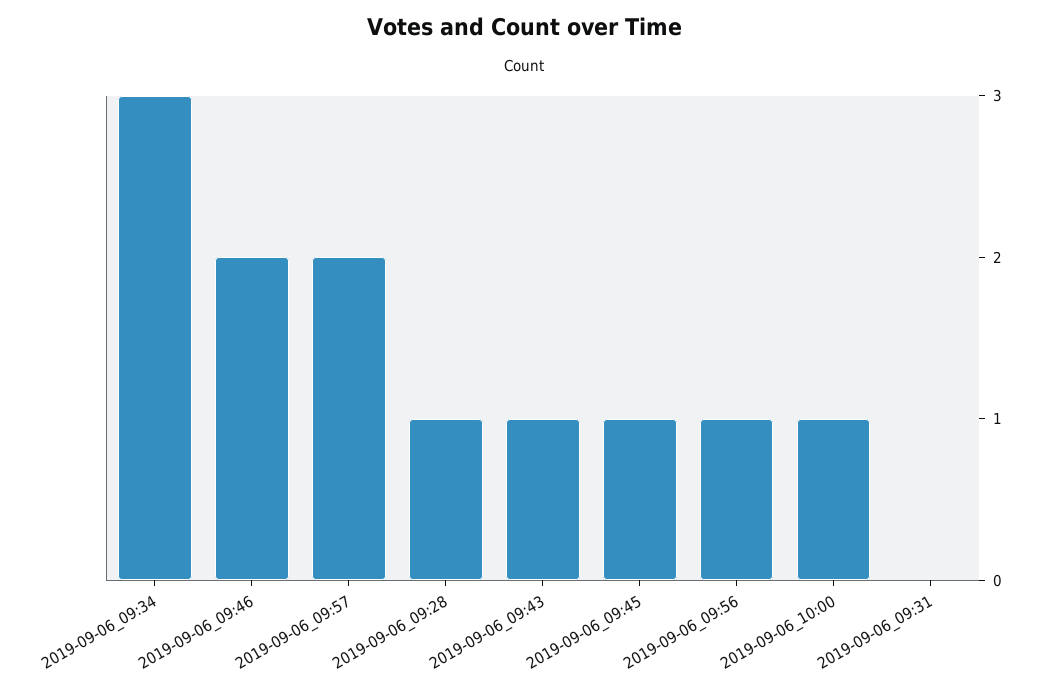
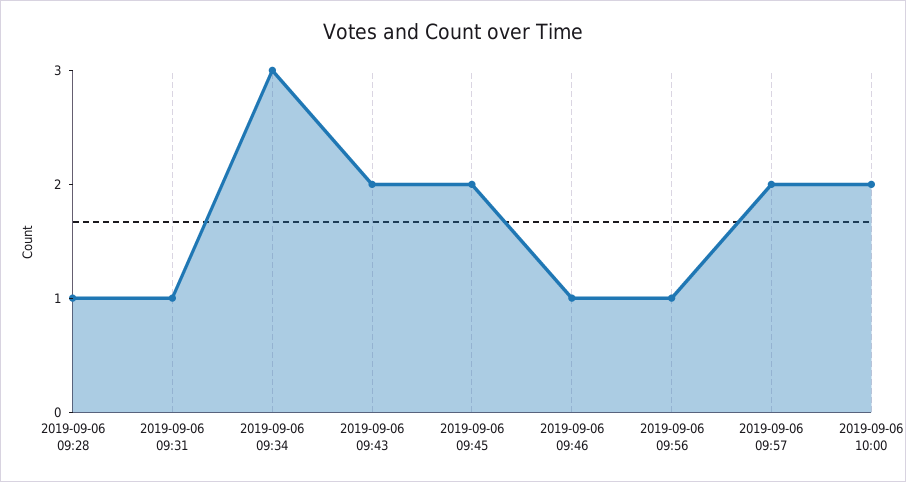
  {
    "2019-09-06_09:34": 3,
-   "2019-09-06_09:46": 2,
+   "2019-09-06_09:46": 1,
    "2019-09-06_09:57": 2,
    "2019-09-06_09:28": 1,
-   "2019-09-06_09:43": 1,
+   "2019-09-06_09:43": 2,
-   "2019-09-06_09:45": 1,
+   "2019-09-06_09:45": 2,
    "2019-09-06_09:56": 1,
-   "2019-09-06_10:00": 1,
+   "2019-09-06_10:00": 2,
-   "2019-09-06_09:31": 0
+   "2019-09-06_09:31": 1
  }

